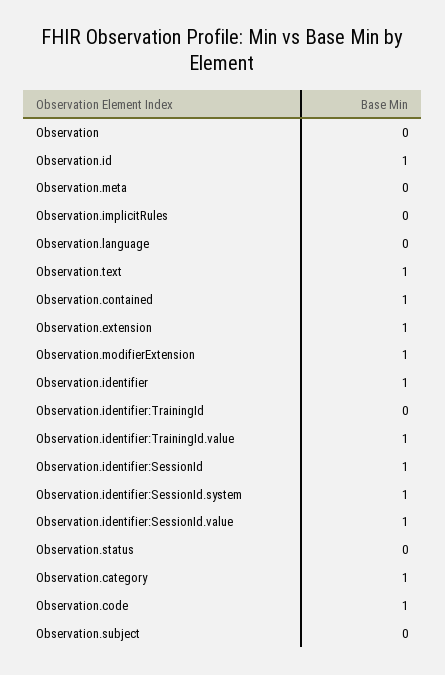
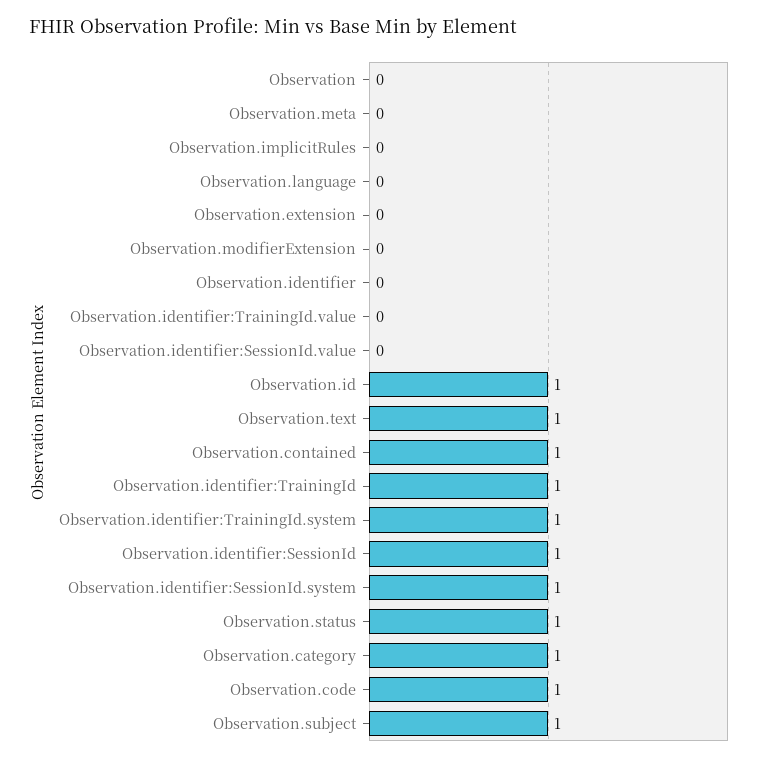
  {
    "Observation": 0,
    "Observation.id": 1,
    "Observation.meta": 0,
    "Observation.implicitRules": 0,
    "Observation.language": 0,
    "Observation.text": 1,
    "Observation.contained": 1,
-   "Observation.extension": 1,
+   "Observation.extension": 0,
-   "Observation.modifierExtension": 1,
+   "Observation.modifierExtension": 0,
-   "Observation.identifier": 1,
+   "Observation.identifier": 0,
-   "Observation.identifier:TrainingId": 0,
+   "Observation.identifier:TrainingId": 1,
-   "Observation.identifier:TrainingId.value": 1,
+   "Observation.identifier:TrainingId.value": 0,
    "Observation.identifier:SessionId": 1,
    "Observation.identifier:SessionId.system": 1,
-   "Observation.identifier:SessionId.value": 1,
+   "Observation.identifier:SessionId.value": 0,
-   "Observation.status": 0,
+   "Observation.status": 1,
    "Observation.category": 1,
    "Observation.code": 1,
-   "Observation.subject": 0
+   "Observation.subject": 1,
+   "Observation.identifier:TrainingId.system": 1
  }

